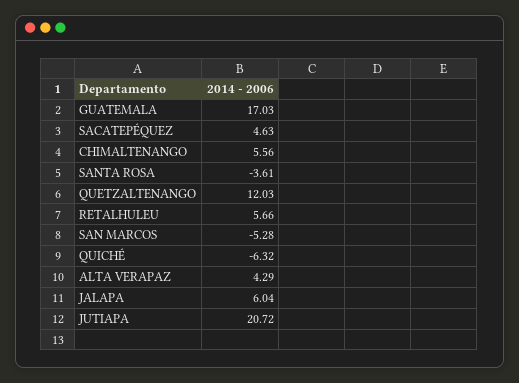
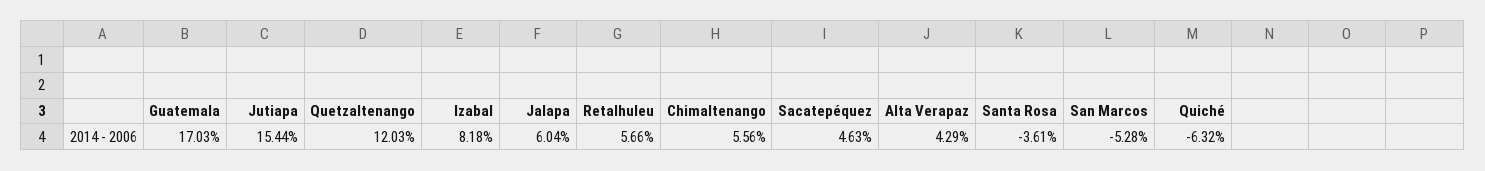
  {
    "GUATEMALA": 17.03,
    "SACATEPÉQUEZ": 4.63,
    "CHIMALTENANGO": 5.56,
    "SANTA ROSA": -3.61,
    "QUETZALTENANGO": 12.03,
    "RETALHULEU": 5.66,
    "SAN MARCOS": -5.28,
    "QUICHÉ": -6.32,
    "ALTA VERAPAZ": 4.29,
    "JALAPA": 6.04,
-   "JUTIAPA": 20.72
+   "JUTIAPA": 15.44,
+   "Izabal": 8.18
  }

